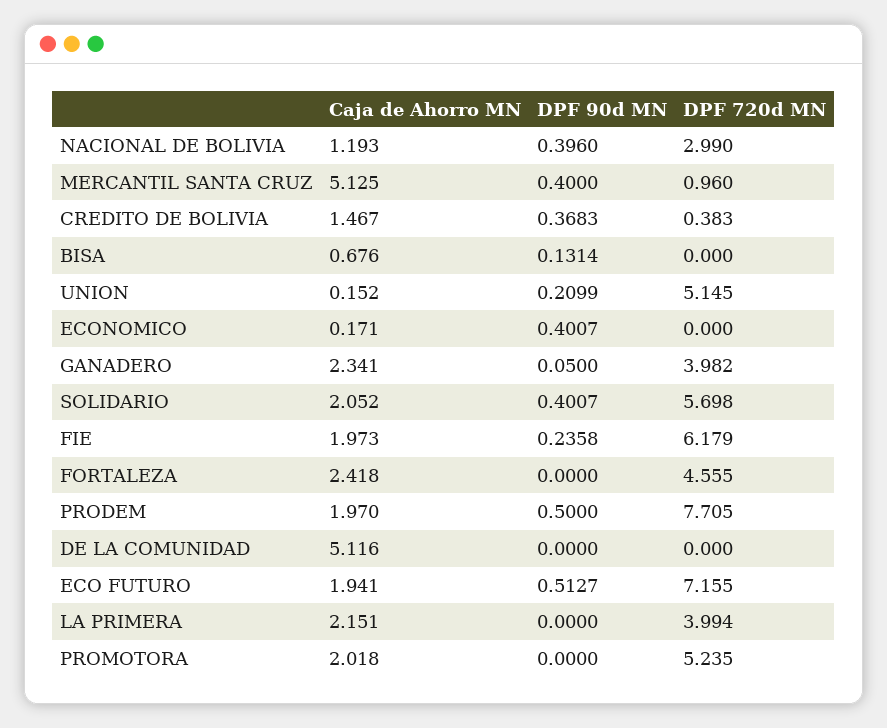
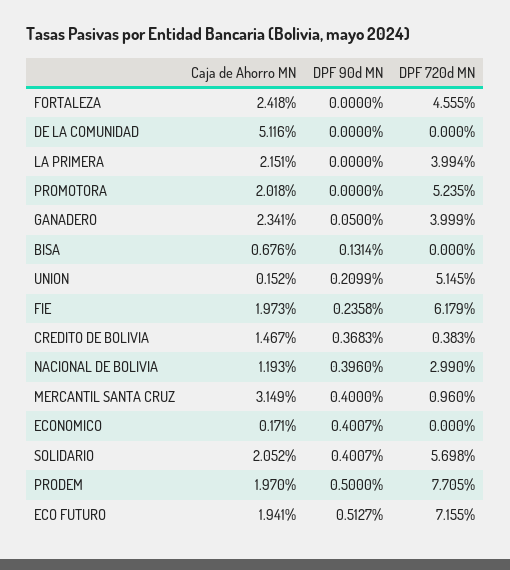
  {
    "Caja de Ahorro MN": {
      "NACIONAL DE BOLIVIA": 1.193,
-     "MERCANTIL SANTA CRUZ": 5.125,
+     "MERCANTIL SANTA CRUZ": 3.149,
      "CREDITO DE BOLIVIA": 1.467,
      "BISA": 0.676,
      "UNION": 0.152,
      "ECONOMICO": 0.171,
      "GANADERO": 2.341,
      "SOLIDARIO": 2.052,
      "FIE": 1.973,
      "FORTALEZA": 2.418,
      "PRODEM": 1.97,
      "DE LA COMUNIDAD": 5.116,
      "ECO FUTURO": 1.941,
      "LA PRIMERA": 2.151,
      "PROMOTORA": 2.018
    },
    "DPF 90d MN": {
      "NACIONAL DE BOLIVIA": 0.396,
      "MERCANTIL SANTA CRUZ": 0.4,
      "CREDITO DE BOLIVIA": 0.3683,
      "BISA": 0.1314,
      "UNION": 0.2099,
      "ECONOMICO": 0.4007,
      "GANADERO": 0.05,
      "SOLIDARIO": 0.4007,
      "FIE": 0.2358,
      "FORTALEZA": 0,
      "PRODEM": 0.5,
      "DE LA COMUNIDAD": 0,
      "ECO FUTURO": 0.5127,
      "LA PRIMERA": 0,
      "PROMOTORA": 0
    },
    "DPF 720d MN": {
      "NACIONAL DE BOLIVIA": 2.99,
      "MERCANTIL SANTA CRUZ": 0.96,
      "CREDITO DE BOLIVIA": 0.383,
      "BISA": 0,
      "UNION": 5.145,
      "ECONOMICO": 0,
-     "GANADERO": 3.982,
+     "GANADERO": 3.999,
      "SOLIDARIO": 5.698,
      "FIE": 6.179,
      "FORTALEZA": 4.555,
      "PRODEM": 7.705,
      "DE LA COMUNIDAD": 0,
      "ECO FUTURO": 7.155,
      "LA PRIMERA": 3.994,
      "PROMOTORA": 5.235
    }
  }

